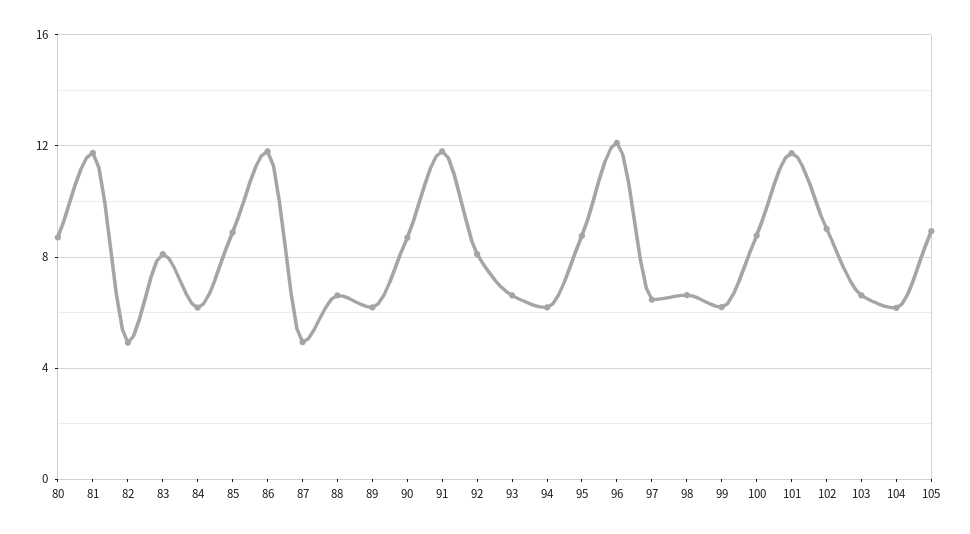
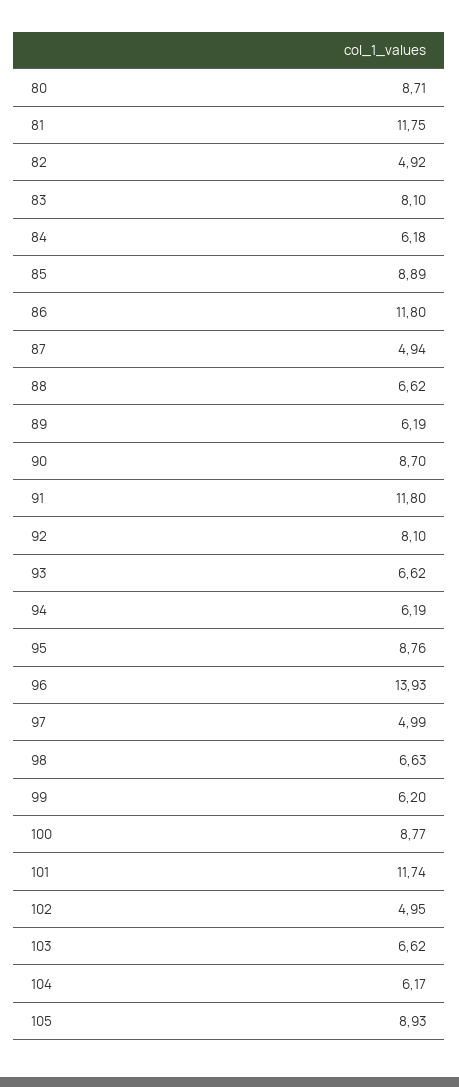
  {
    "80": 8.71,
    "81": 11.75,
    "82": 4.92,
    "83": 8.1,
    "84": 6.18,
    "85": 8.89,
    "86": 11.8,
    "87": 4.94,
    "88": 6.62,
    "89": 6.19,
    "90": 8.7,
    "91": 11.8,
    "92": 8.1,
    "93": 6.62,
    "94": 6.19,
    "95": 8.76,
-   "96": 12,
+   "96": 13.93,
-   "97": 6.5,
+   "97": 4.99,
    "98": 6.63,
    "99": 6.2,
    "100": 8.77,
    "101": 11.74,
-   "102": 9,
+   "102": 4.95,
    "103": 6.62,
    "104": 6.17,
    "105": 8.93
  }

